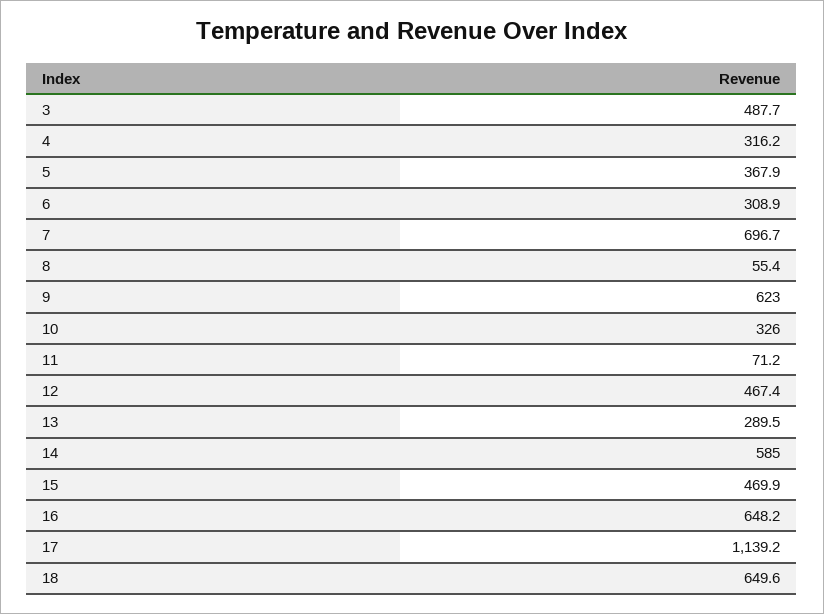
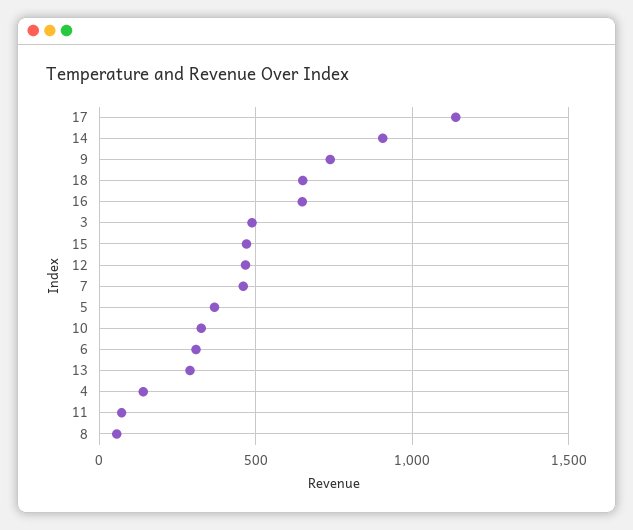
  {
    "3": 487.7,
-   "4": 316.2,
+   "4": 150,
    "5": 367.9,
    "6": 308.9,
-   "7": 696.7,
+   "7": 450,
    "8": 55.4,
-   "9": 623,
+   "9": 750,
    "10": 326,
    "11": 71.2,
    "12": 467.4,
    "13": 289.5,
-   "14": 585,
+   "14": 900,
    "15": 469.9,
    "16": 648.2,
    "17": 1139.2,
    "18": 649.6
  }

